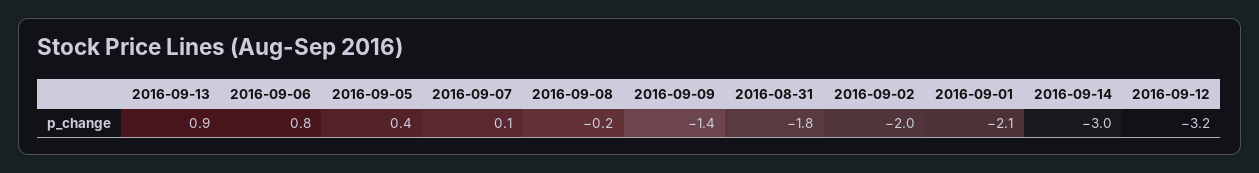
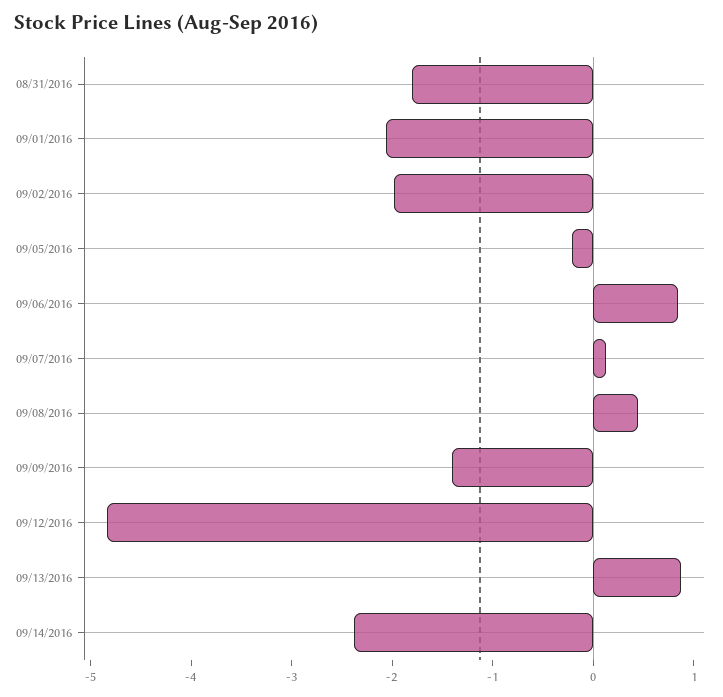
  {
    "2016-09-13": 0.9,
    "2016-09-06": 0.8,
-   "2016-09-05": 0.4,
+   "2016-09-05": -0.2,
    "2016-09-07": 0.1,
-   "2016-09-08": -0.2,
+   "2016-09-08": 0.4,
    "2016-09-09": -1.4,
    "2016-08-31": -1.8,
    "2016-09-02": -2,
    "2016-09-01": -2.1,
-   "2016-09-14": -3,
+   "2016-09-14": -2.4,
-   "2016-09-12": -3.2
+   "2016-09-12": -4.8
  }

